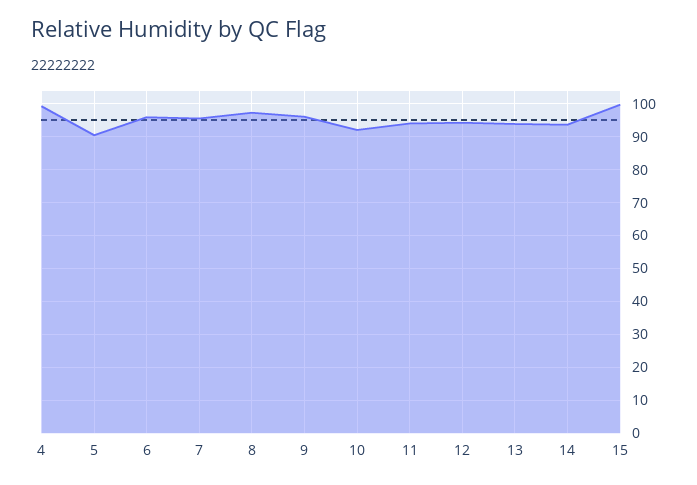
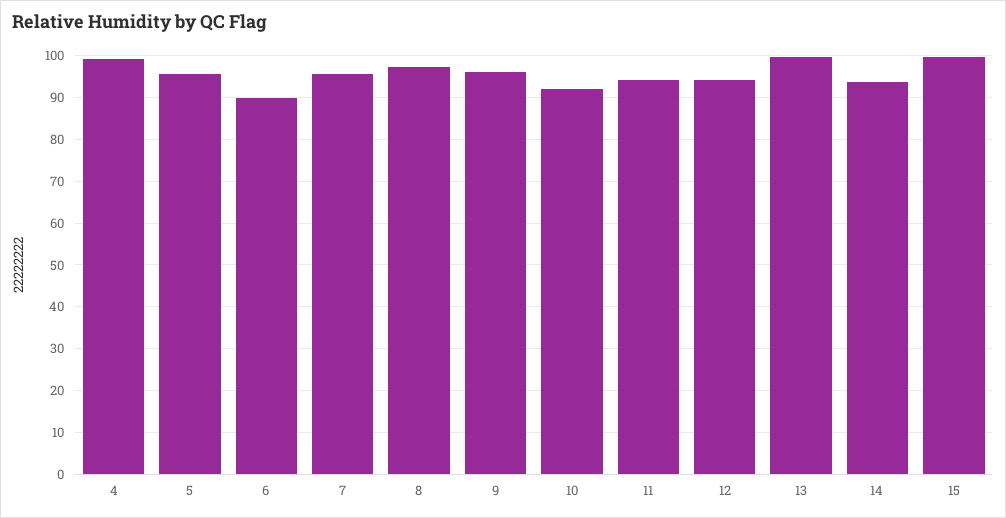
  {
    "4": 100,
-   "5": 90,
+   "5": 96,
-   "6": 96,
+   "6": 90,
    "7": 96,
    "8": 98,
    "9": 96,
    "10": 92,
    "11": 94,
    "12": 94,
-   "13": 94,
+   "13": 100,
    "14": 94,
    "15": 100
  }

